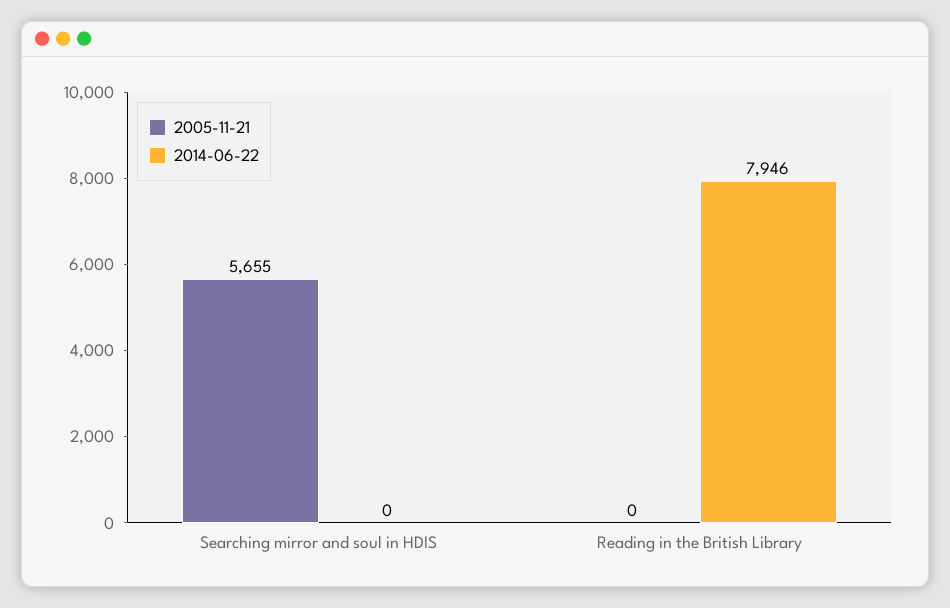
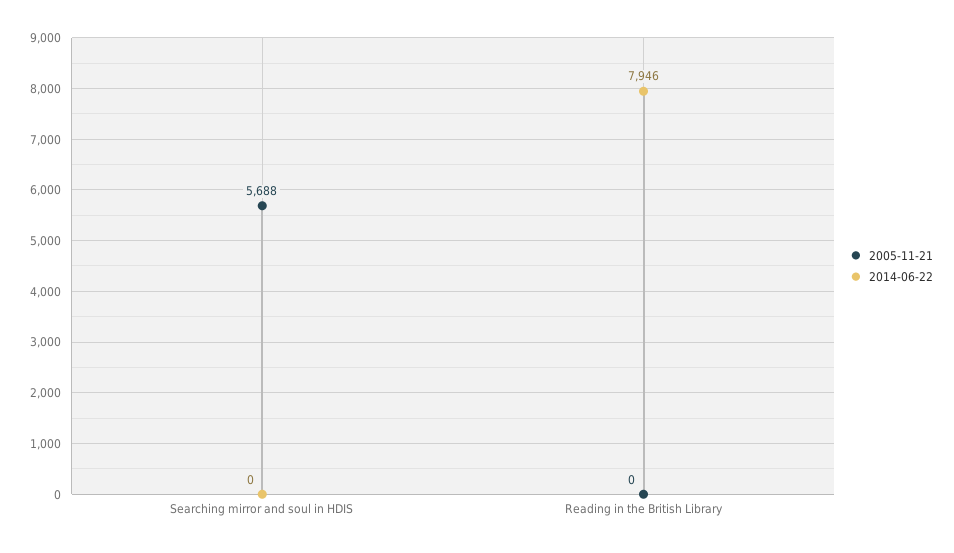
  {
    "2005-11-21": {
-     "Searching mirror and soul in HDIS": 5655,
+     "Searching mirror and soul in HDIS": 5688,
      "Reading in the British Library": 0
    },
    "2014-06-22": {
      "Searching mirror and soul in HDIS": 0,
      "Reading in the British Library": 7946
    }
  }

